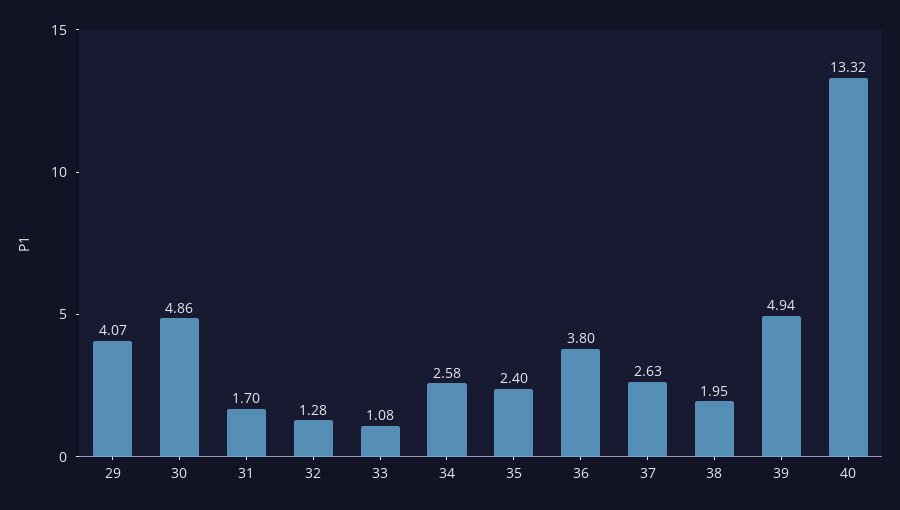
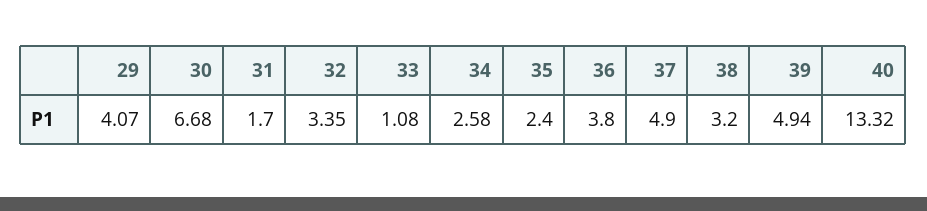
  {
    "29": 4.07,
-   "30": 4.86,
+   "30": 6.68,
    "31": 1.7,
-   "32": 1.28,
+   "32": 3.35,
    "33": 1.08,
    "34": 2.58,
    "35": 2.4,
    "36": 3.8,
-   "37": 2.63,
+   "37": 4.9,
-   "38": 1.95,
+   "38": 3.2,
    "39": 4.94,
    "40": 13.32
  }

